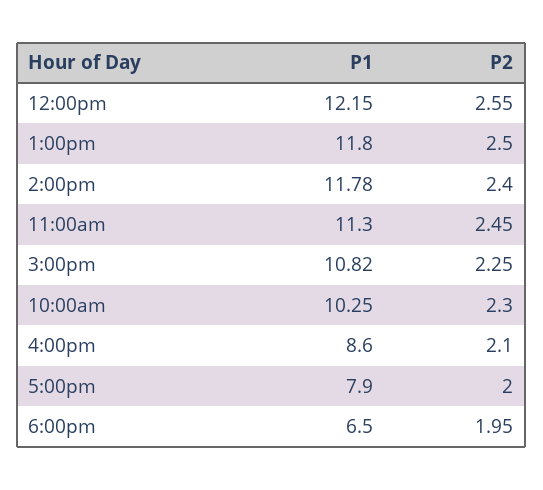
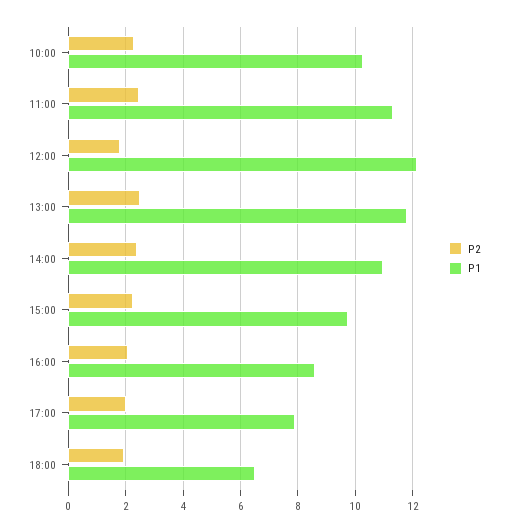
  {
    "P1": {
      "12:00pm": 12.15,
      "1:00pm": 11.8,
-     "2:00pm": 11.78,
+     "2:00pm": 11,
      "11:00am": 11.3,
-     "3:00pm": 10.82,
+     "3:00pm": 9.75,
      "10:00am": 10.25,
      "4:00pm": 8.6,
      "5:00pm": 7.9,
      "6:00pm": 6.5
    },
    "P2": {
-     "12:00pm": 2.55,
+     "12:00pm": 1.75,
      "1:00pm": 2.5,
      "2:00pm": 2.4,
      "11:00am": 2.45,
      "3:00pm": 2.25,
      "10:00am": 2.3,
      "4:00pm": 2.1,
      "5:00pm": 2,
      "6:00pm": 1.95
    }
  }

